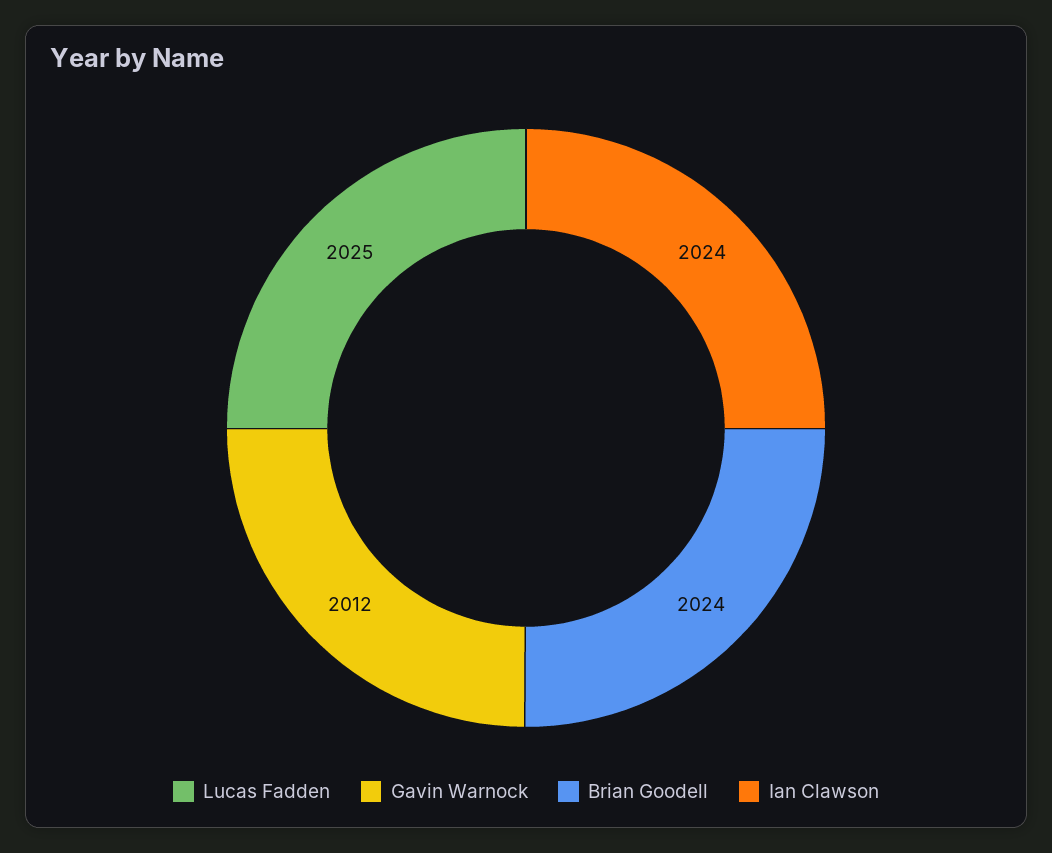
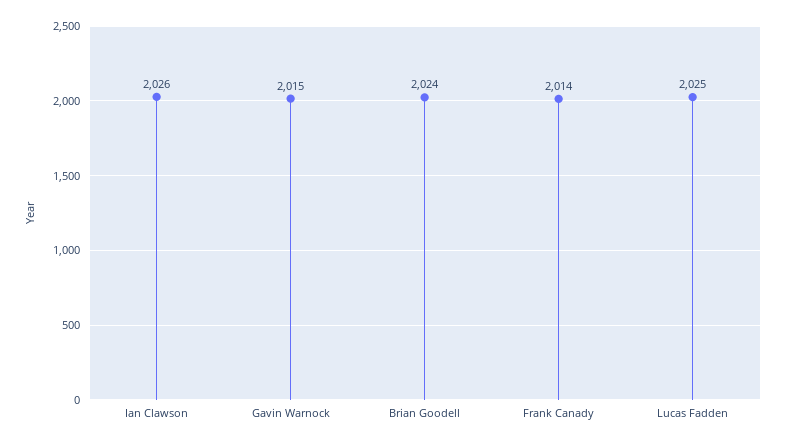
  {
    "Lucas Fadden": 2025,
-   "Gavin Warnock": 2012,
+   "Gavin Warnock": 2015,
    "Brian Goodell": 2024,
-   "Ian Clawson": 2024
+   "Ian Clawson": 2026,
+   "Frank Canady": 2014
  }

